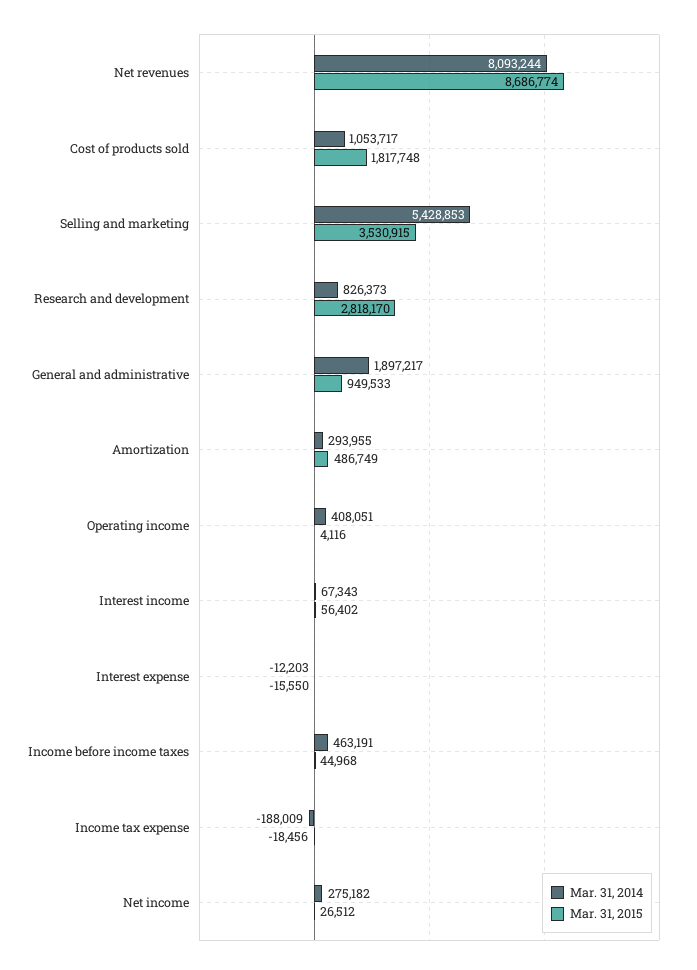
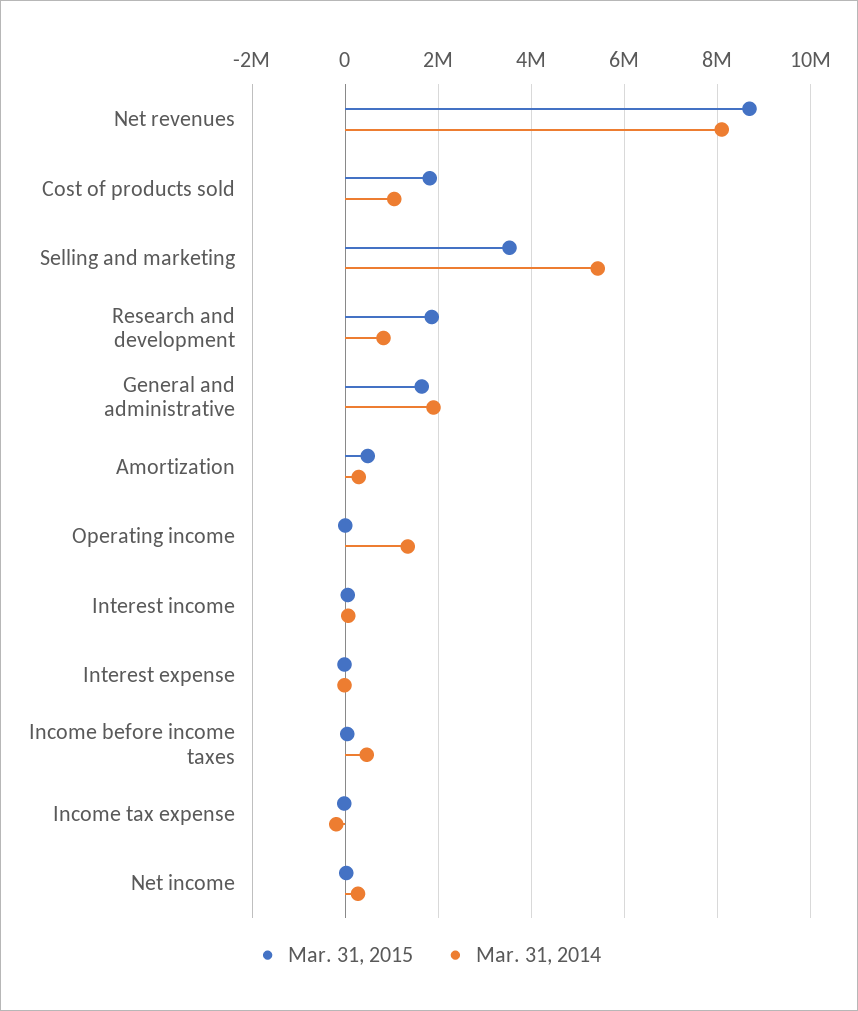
  {
    "Mar. 31, 2014": {
      "Net revenues": 8093244,
      "Cost of products sold": 1053717,
      "Selling and marketing": 5428853,
      "Research and development": 826373,
      "General and administrative": 1897217,
      "Amortization": 293955,
-     "Operating income": 408051,
+     "Operating income": 1400000,
      "Interest income": 67343,
      "Interest expense": -12203,
      "Income before income taxes": 463191,
      "Income tax expense": -188009,
      "Net income": 275182
    },
    "Mar. 31, 2015": {
      "Net revenues": 8686774,
      "Cost of products sold": 1817748,
      "Selling and marketing": 3530915,
-     "Research and development": 2818170,
+     "Research and development": 1800000,
-     "General and administrative": 949533,
+     "General and administrative": 1600000,
      "Amortization": 486749,
      "Operating income": 4116,
      "Interest income": 56402,
      "Interest expense": -15550,
      "Income before income taxes": 44968,
      "Income tax expense": -18456,
      "Net income": 26512
    }
  }

